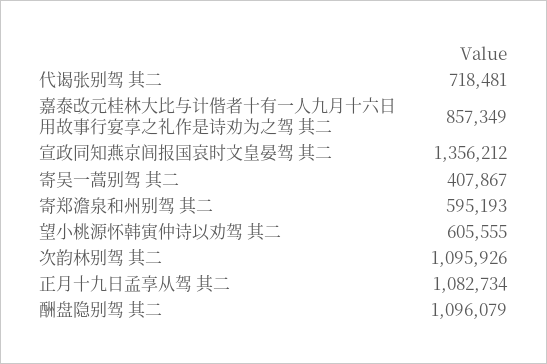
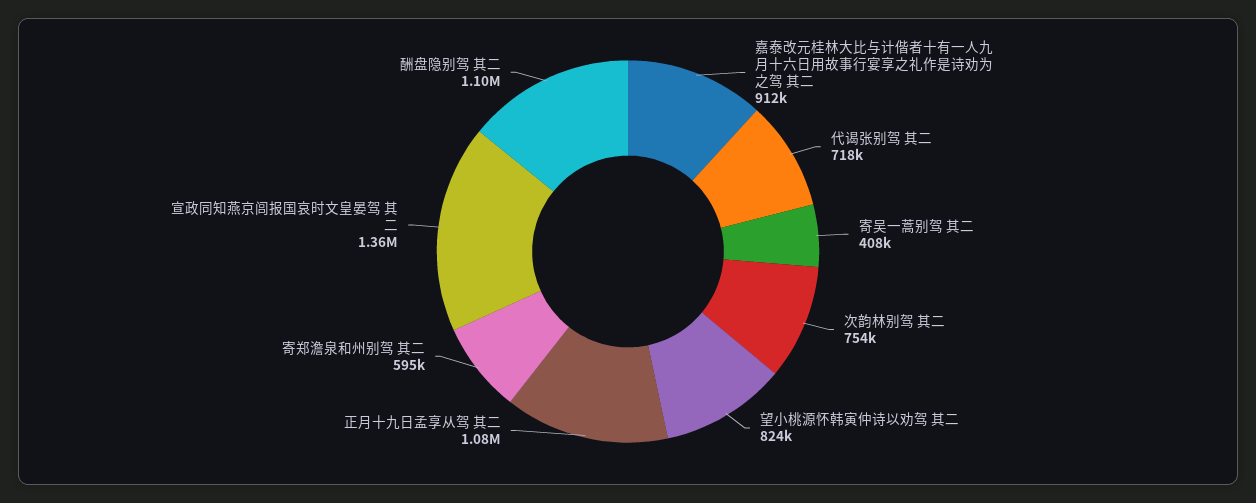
  {
    "代谒张别驾 其二": 718481,
-   "嘉泰改元桂林大比与计偕者十有一人九月十六日用故事行宴享之礼作是诗劝为之驾 其二": 857349,
+   "嘉泰改元桂林大比与计偕者十有一人九月十六日用故事行宴享之礼作是诗劝为之驾 其二": 912000,
    "宣政同知燕京闾报国哀时文皇晏驾 其二": 1356212,
    "寄吴一蒿别驾 其二": 407867,
    "寄郑澹泉和州别驾 其二": 595193,
-   "望小桃源怀韩寅仲诗以劝驾 其二": 605555,
+   "望小桃源怀韩寅仲诗以劝驾 其二": 824000,
-   "次韵林别驾 其二": 1095926,
+   "次韵林别驾 其二": 754000,
    "正月十九日孟享从驾 其二": 1082734,
    "酬盘隐别驾 其二": 1096079
  }

